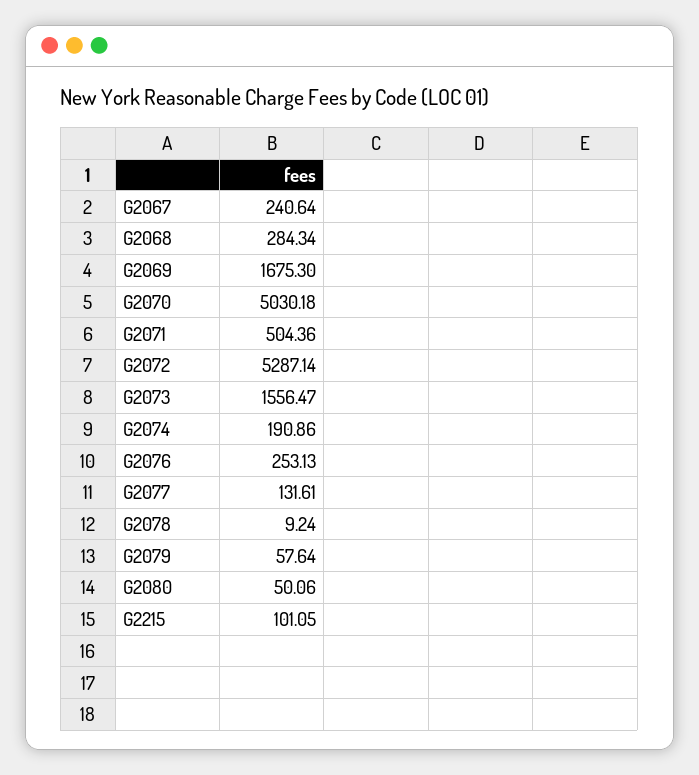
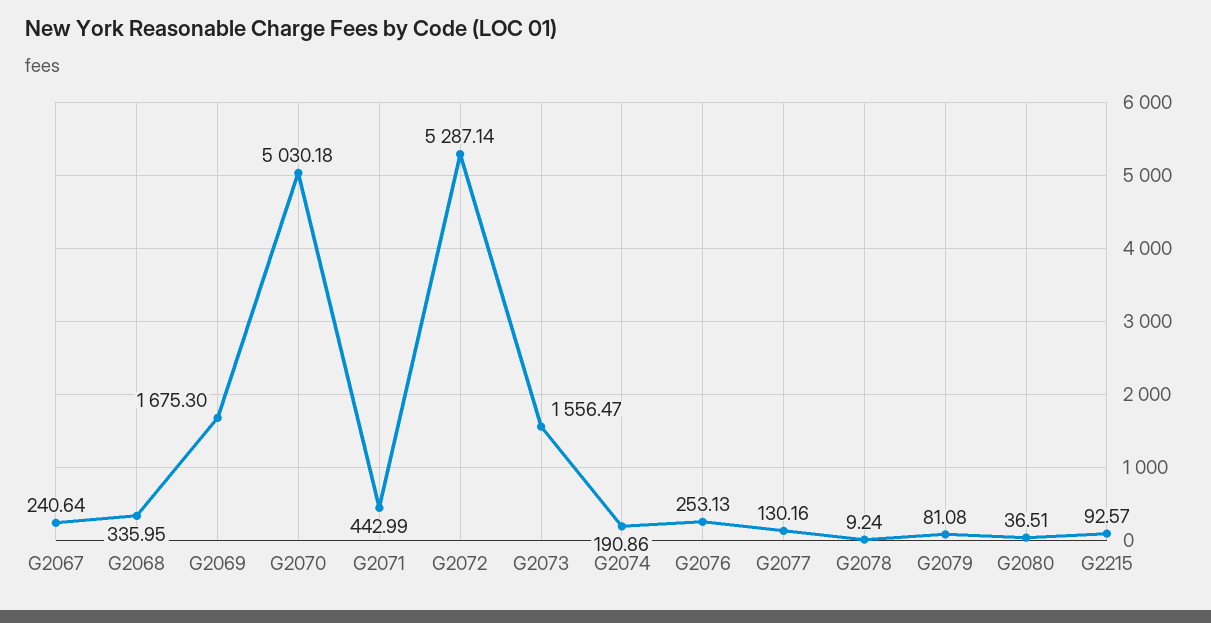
  {
    "G2067": 240.64,
-   "G2068": 284.34,
+   "G2068": 335.95,
    "G2069": 1675.3,
    "G2070": 5030.18,
-   "G2071": 504.36,
+   "G2071": 442.99,
    "G2072": 5287.14,
    "G2073": 1556.47,
    "G2074": 190.86,
    "G2076": 253.13,
-   "G2077": 131.61,
+   "G2077": 130.16,
    "G2078": 9.24,
-   "G2079": 57.64,
+   "G2079": 81.08,
-   "G2080": 50.06,
+   "G2080": 36.51,
-   "G2215": 101.05
+   "G2215": 92.57
  }

